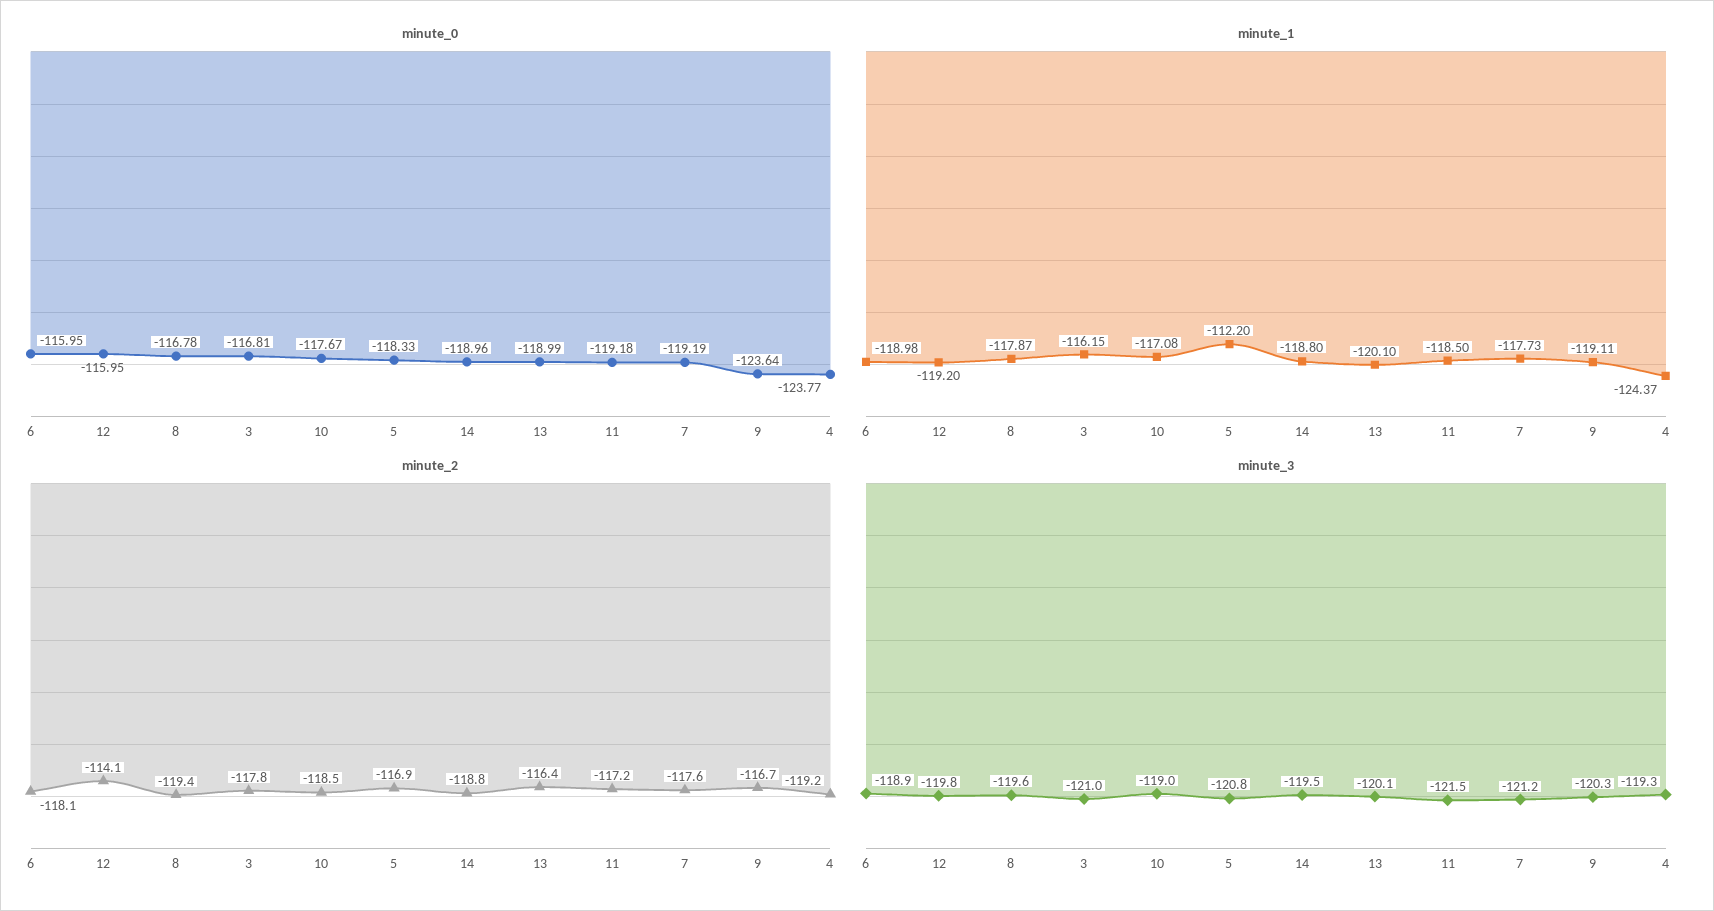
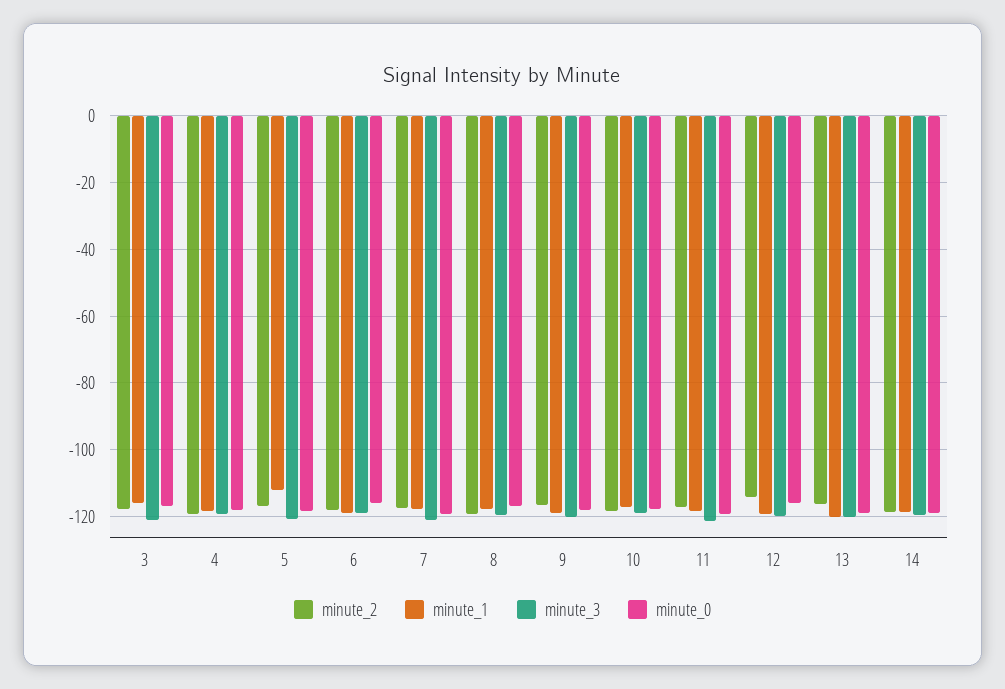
  {
    "minute_0": {
      "6": -115.95,
      "12": -115.95,
      "8": -116.78,
      "3": -116.81,
      "10": -117.67,
      "5": -118.33,
      "14": -118.96,
      "13": -118.99,
      "11": -119.18,
      "7": -119.19,
-     "9": -123.64,
+     "9": -118,
-     "4": -123.77
+     "4": -118
    },
    "minute_1": {
      "6": -118.98,
      "12": -119.2,
      "8": -117.87,
      "3": -116.15,
      "10": -117.08,
      "5": -112.2,
      "14": -118.8,
      "13": -120.1,
      "11": -118.5,
      "7": -117.73,
      "9": -119.11,
-     "4": -124.37
+     "4": -118
    },
    "minute_2": {
      "6": -118.1,
      "12": -114.1,
      "8": -119.4,
      "3": -117.8,
      "10": -118.5,
      "5": -116.9,
      "14": -118.8,
      "13": -116.4,
      "11": -117.2,
      "7": -117.6,
      "9": -116.7,
      "4": -119.2
    },
    "minute_3": {
      "6": -118.9,
      "12": -119.8,
      "8": -119.6,
      "3": -121,
      "10": -119,
      "5": -120.8,
      "14": -119.5,
      "13": -120.1,
      "11": -121.5,
      "7": -121.2,
      "9": -120.3,
      "4": -119.3
    }
  }

